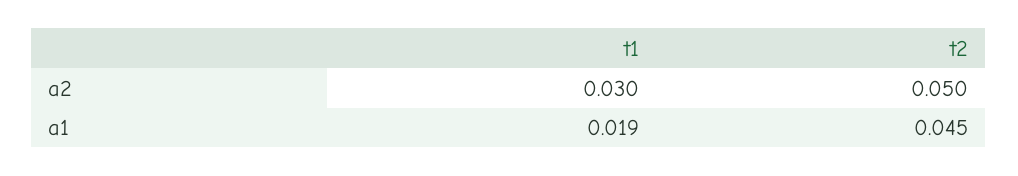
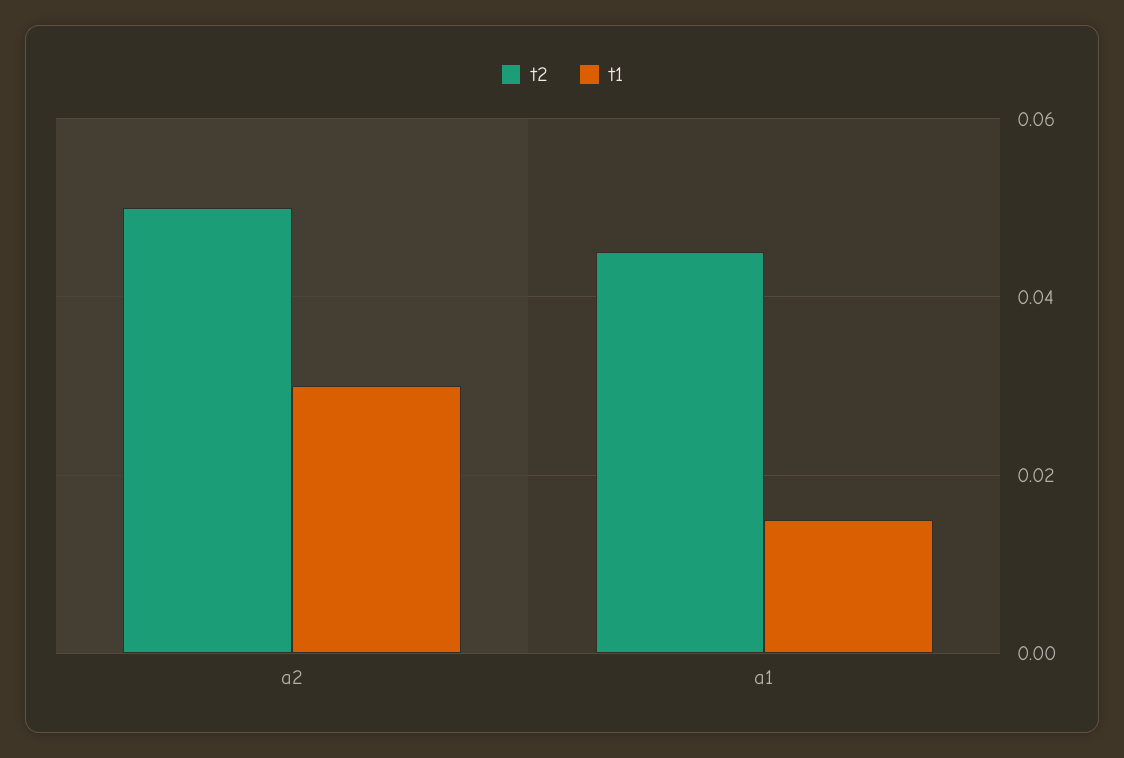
  {
    "t1": {
      "a2": 0.03,
-     "a1": 0.019
+     "a1": 0.015
    },
    "t2": {
      "a2": 0.05,
      "a1": 0.045
    }
  }

